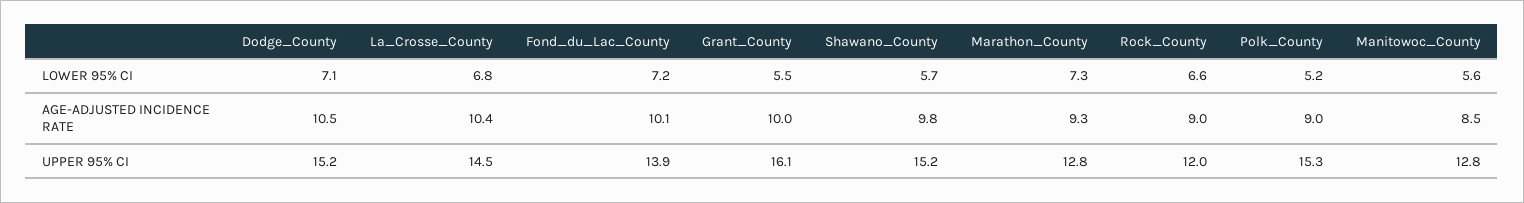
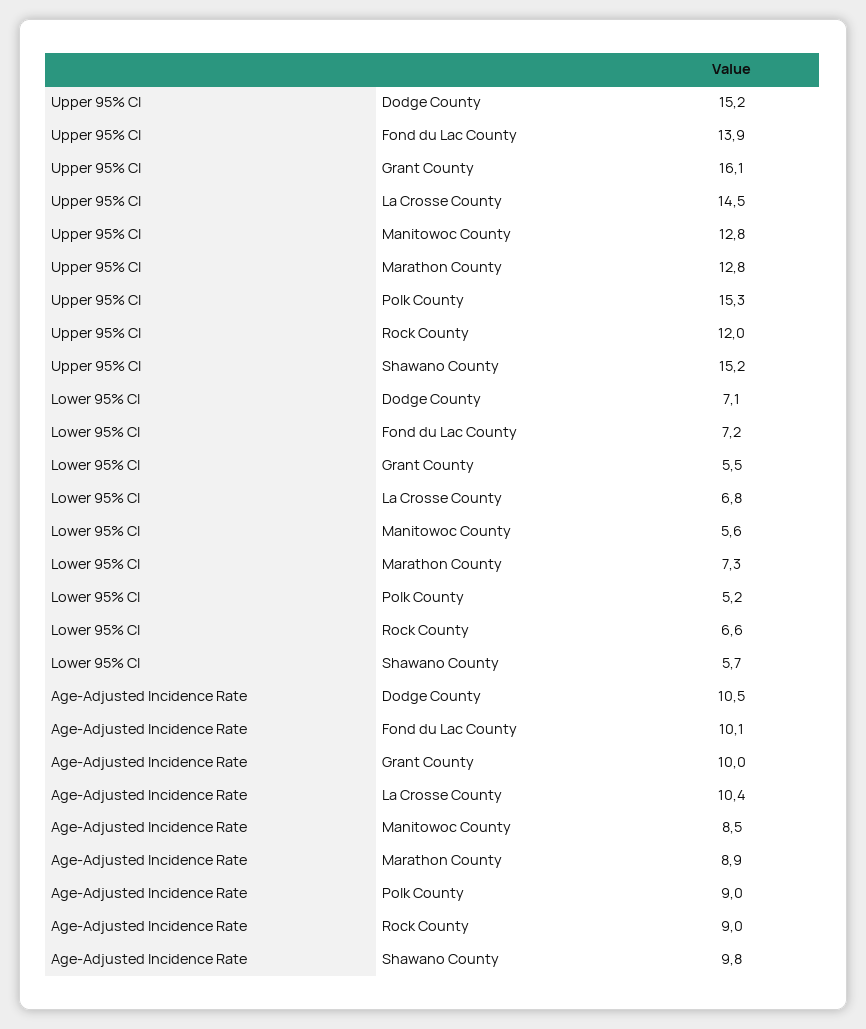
  {
    "Dodge_County": {
      "LOWER 95% CI": 7.1,
      "AGE-ADJUSTED INCIDENCE RATE": 10.5,
      "UPPER 95% CI": 15.2
    },
    "La_Crosse_County": {
      "LOWER 95% CI": 6.8,
      "AGE-ADJUSTED INCIDENCE RATE": 10.4,
      "UPPER 95% CI": 14.5
    },
    "Fond_du_Lac_County": {
      "LOWER 95% CI": 7.2,
      "AGE-ADJUSTED INCIDENCE RATE": 10.1,
      "UPPER 95% CI": 13.9
    },
    "Grant_County": {
      "LOWER 95% CI": 5.5,
      "AGE-ADJUSTED INCIDENCE RATE": 10,
      "UPPER 95% CI": 16.1
    },
    "Shawano_County": {
      "LOWER 95% CI": 5.7,
      "AGE-ADJUSTED INCIDENCE RATE": 9.8,
      "UPPER 95% CI": 15.2
    },
    "Marathon_County": {
      "LOWER 95% CI": 7.3,
-     "AGE-ADJUSTED INCIDENCE RATE": 9.3,
+     "AGE-ADJUSTED INCIDENCE RATE": 8.9,
      "UPPER 95% CI": 12.8
    },
    "Rock_County": {
      "LOWER 95% CI": 6.6,
      "AGE-ADJUSTED INCIDENCE RATE": 9,
      "UPPER 95% CI": 12
    },
    "Polk_County": {
      "LOWER 95% CI": 5.2,
      "AGE-ADJUSTED INCIDENCE RATE": 9,
      "UPPER 95% CI": 15.3
    },
    "Manitowoc_County": {
      "LOWER 95% CI": 5.6,
      "AGE-ADJUSTED INCIDENCE RATE": 8.5,
      "UPPER 95% CI": 12.8
    }
  }

